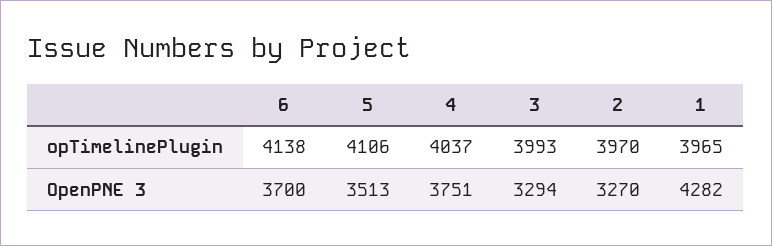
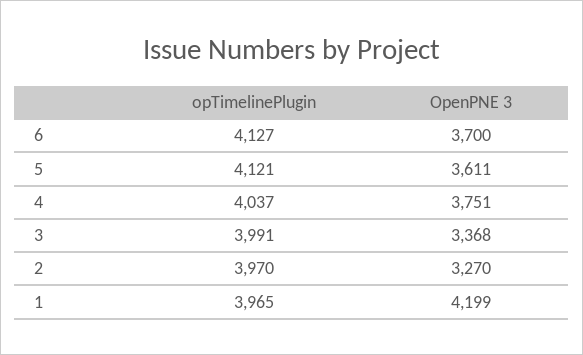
  {
    "6": {
-     "opTimelinePlugin": 4138,
+     "opTimelinePlugin": 4127,
      "OpenPNE 3": 3700
    },
    "5": {
-     "opTimelinePlugin": 4106,
+     "opTimelinePlugin": 4121,
-     "OpenPNE 3": 3513
+     "OpenPNE 3": 3611
    },
    "4": {
      "opTimelinePlugin": 4037,
      "OpenPNE 3": 3751
    },
    "3": {
-     "opTimelinePlugin": 3993,
+     "opTimelinePlugin": 3991,
-     "OpenPNE 3": 3294
+     "OpenPNE 3": 3368
    },
    "2": {
      "opTimelinePlugin": 3970,
      "OpenPNE 3": 3270
    },
    "1": {
      "opTimelinePlugin": 3965,
-     "OpenPNE 3": 4282
+     "OpenPNE 3": 4199
    }
  }

